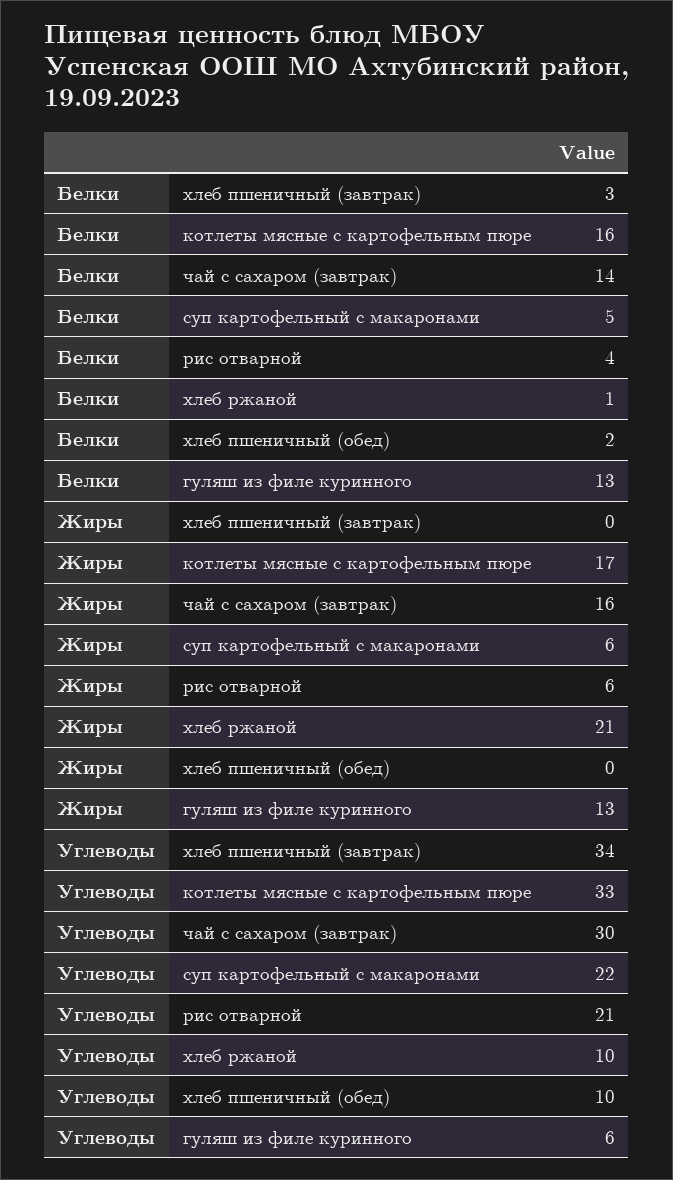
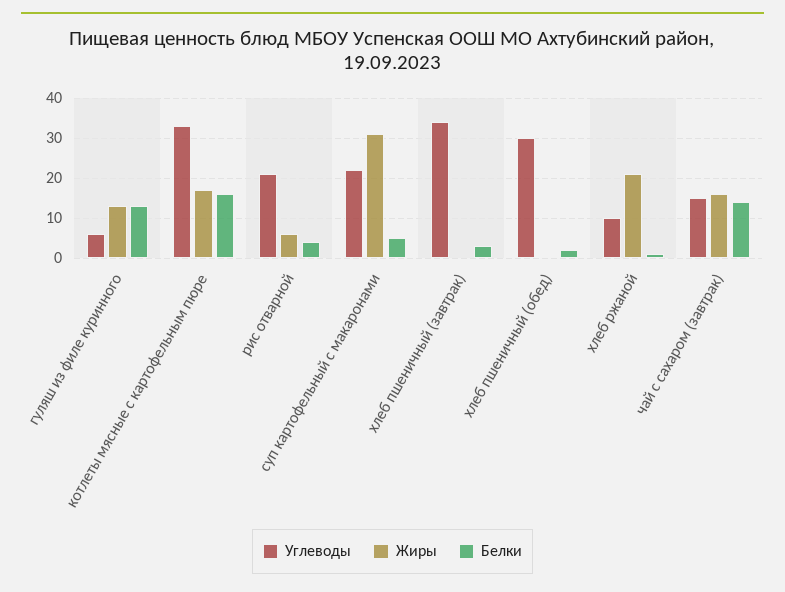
  {
    "Белки": {
      "хлеб пшеничный (завтрак)": 3,
      "котлеты мясные с картофельным пюре": 16,
      "чай с сахаром (завтрак)": 14,
      "суп картофельный с макаронами": 5,
      "рис отварной": 4,
      "хлеб ржаной": 1,
      "хлеб пшеничный (обед)": 2,
      "гуляш из филе куринного": 13
    },
    "Жиры": {
      "хлеб пшеничный (завтрак)": 0,
      "котлеты мясные с картофельным пюре": 17,
      "чай с сахаром (завтрак)": 16,
-     "суп картофельный с макаронами": 6,
+     "суп картофельный с макаронами": 30,
      "рис отварной": 6,
      "хлеб ржаной": 21,
      "хлеб пшеничный (обед)": 0,
      "гуляш из филе куринного": 13
    },
    "Углеводы": {
      "хлеб пшеничный (завтрак)": 34,
      "котлеты мясные с картофельным пюре": 33,
-     "чай с сахаром (завтрак)": 30,
+     "чай с сахаром (завтрак)": 15,
      "суп картофельный с макаронами": 22,
      "рис отварной": 21,
      "хлеб ржаной": 10,
-     "хлеб пшеничный (обед)": 10,
+     "хлеб пшеничный (обед)": 30,
      "гуляш из филе куринного": 6
    }
  }

